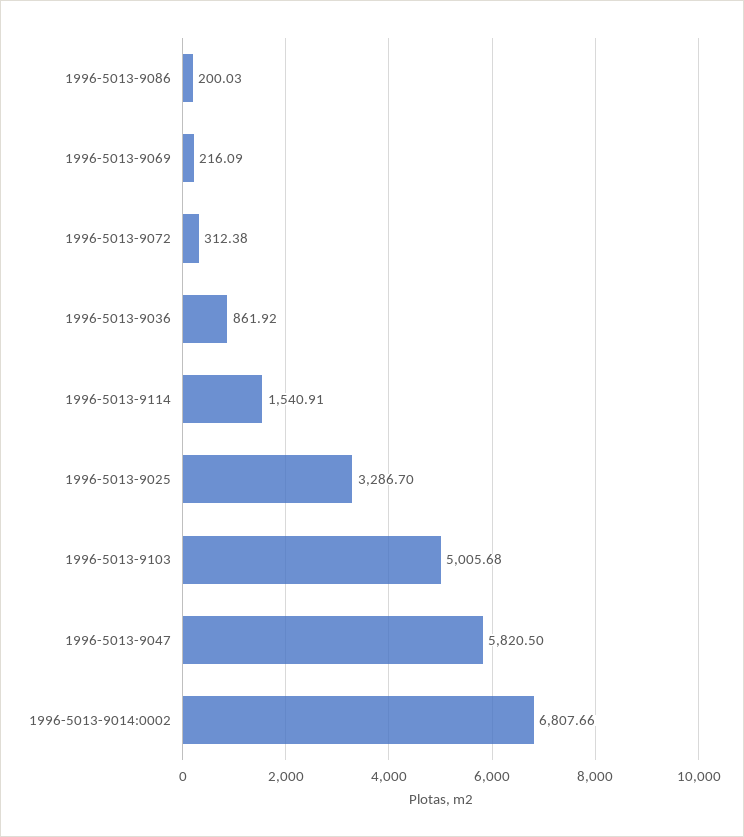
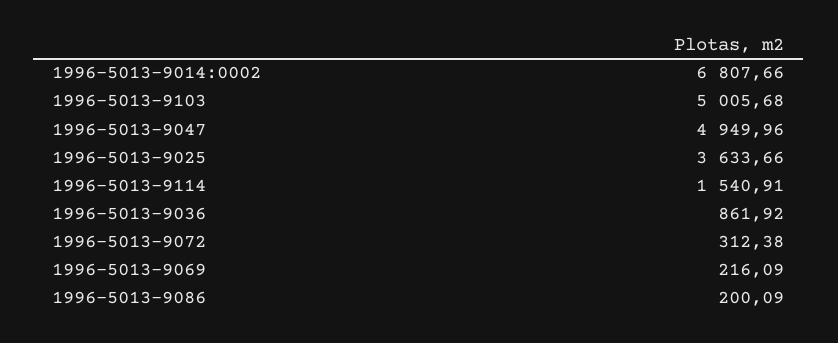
  {
-   "1996-5013-9086": 200.03,
+   "1996-5013-9086": 200.09,
    "1996-5013-9069": 216.09,
    "1996-5013-9072": 312.38,
    "1996-5013-9036": 861.92,
    "1996-5013-9114": 1540.91,
-   "1996-5013-9025": 3286.7,
+   "1996-5013-9025": 3633.66,
    "1996-5013-9103": 5005.68,
-   "1996-5013-9047": 5820.5,
+   "1996-5013-9047": 4949.96,
    "1996-5013-9014:0002": 6807.66
  }

